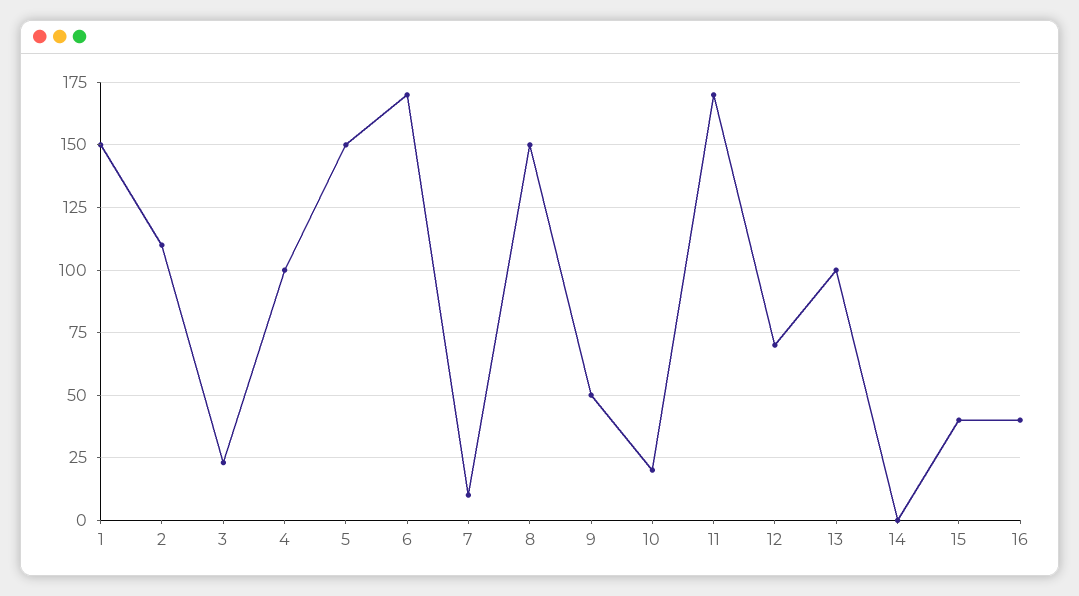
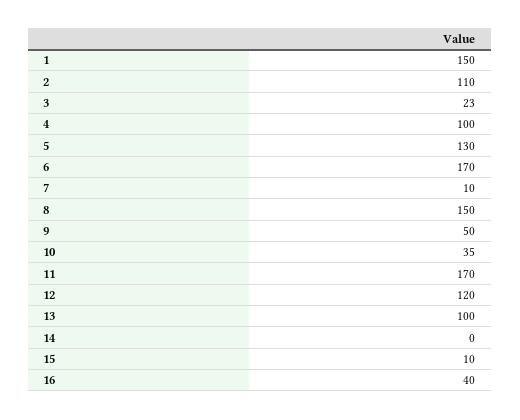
  {
    "1": 150,
    "2": 110,
    "3": 23,
    "4": 100,
-   "5": 150,
+   "5": 130,
    "6": 170,
    "7": 10,
    "8": 150,
    "9": 50,
-   "10": 20,
+   "10": 35,
    "11": 170,
-   "12": 70,
+   "12": 120,
    "13": 100,
    "14": 0,
-   "15": 40,
+   "15": 10,
    "16": 40
  }

